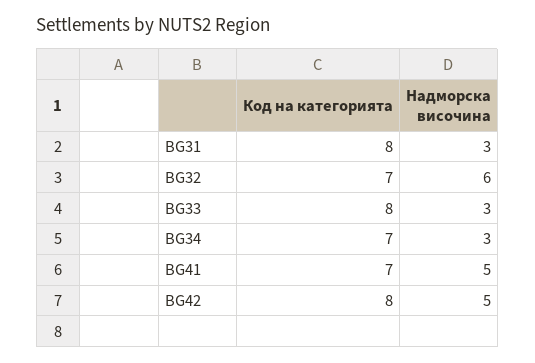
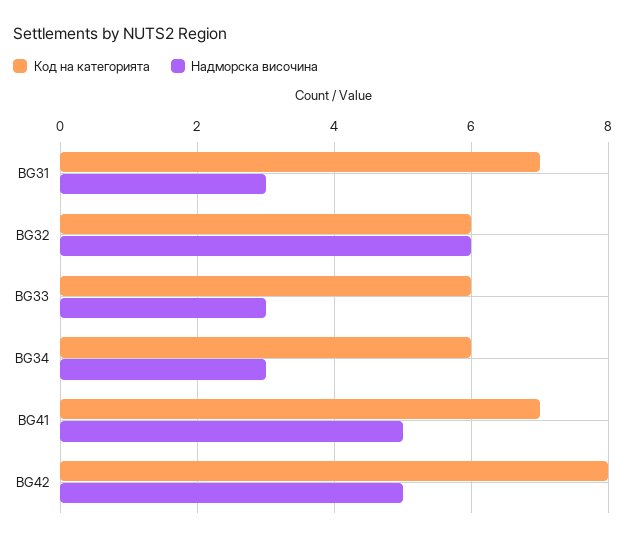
  {
    "Код на категорията": {
-     "BG31": 8,
+     "BG31": 7,
-     "BG32": 7,
+     "BG32": 6,
-     "BG33": 8,
+     "BG33": 6,
-     "BG34": 7,
+     "BG34": 6,
      "BG41": 7,
      "BG42": 8
    },
    "Надморска височина": {
      "BG31": 3,
      "BG32": 6,
      "BG33": 3,
      "BG34": 3,
      "BG41": 5,
      "BG42": 5
    }
  }

